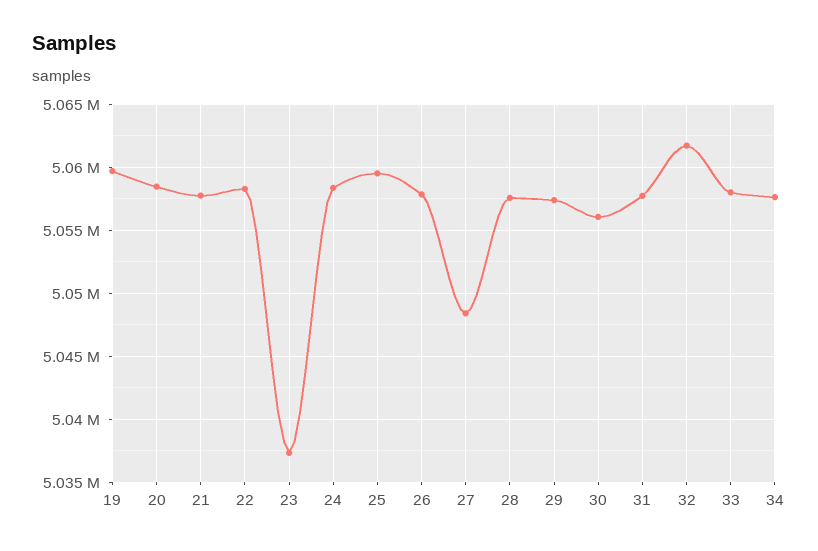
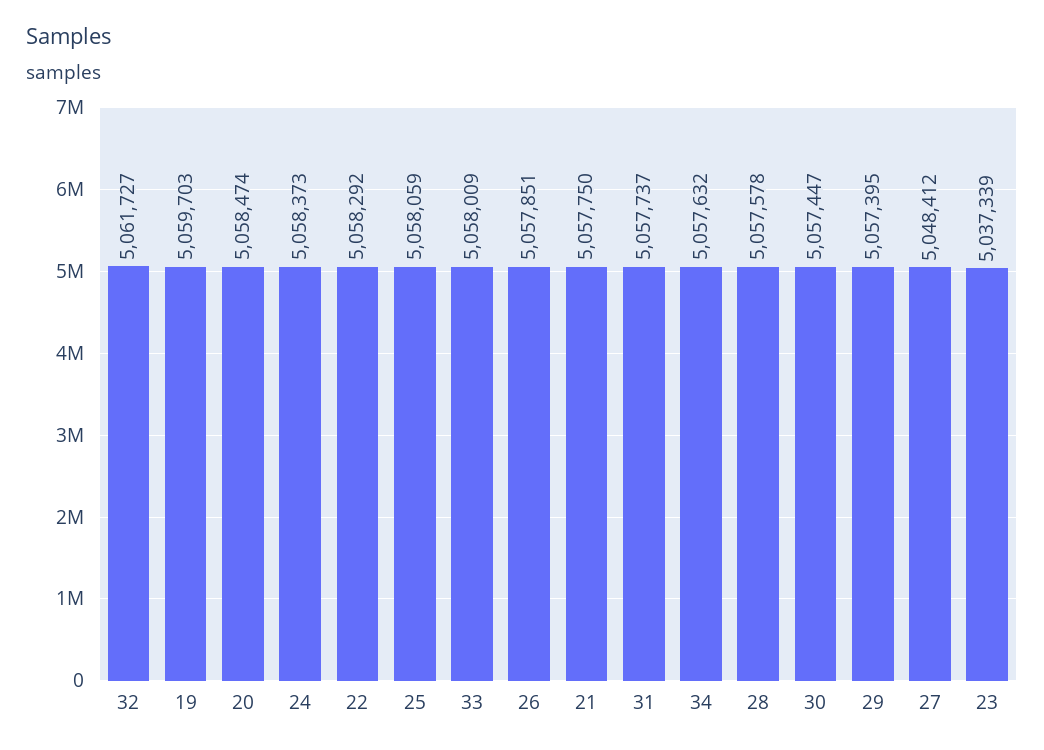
  {
    "19": 5059703,
    "20": 5058474,
    "21": 5057750,
    "22": 5058292,
    "23": 5037339,
    "24": 5058373,
-   "25": 5059500,
+   "25": 5058059,
    "26": 5057851,
    "27": 5048412,
    "28": 5057578,
    "29": 5057395,
-   "30": 5056000,
+   "30": 5057447,
    "31": 5057737,
    "32": 5061727,
    "33": 5058009,
    "34": 5057632
  }

